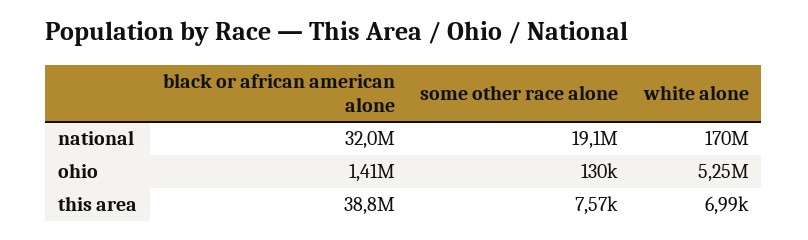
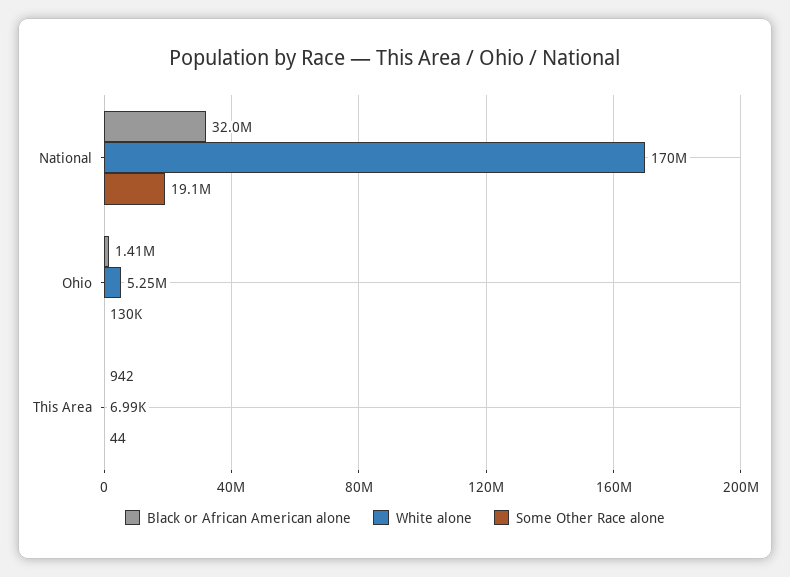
  {
    "black or african american alone": {
      "national": 32000000,
      "ohio": 1410000,
-     "this area": 38800000
+     "this area": 942
    },
    "some other race alone": {
      "national": 19100000,
      "ohio": 130000,
-     "this area": 7570
+     "this area": 44
    },
    "white alone": {
      "national": 170000000,
      "ohio": 5250000,
      "this area": 6990
    }
  }

